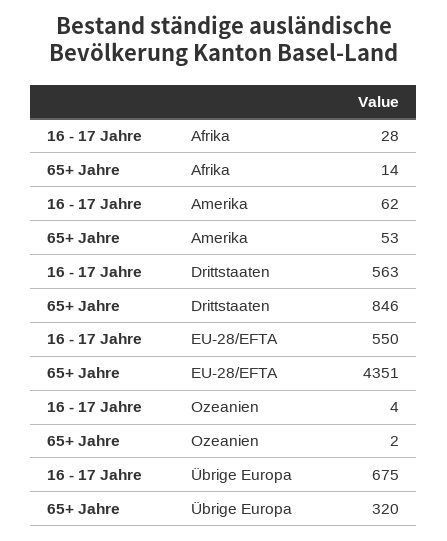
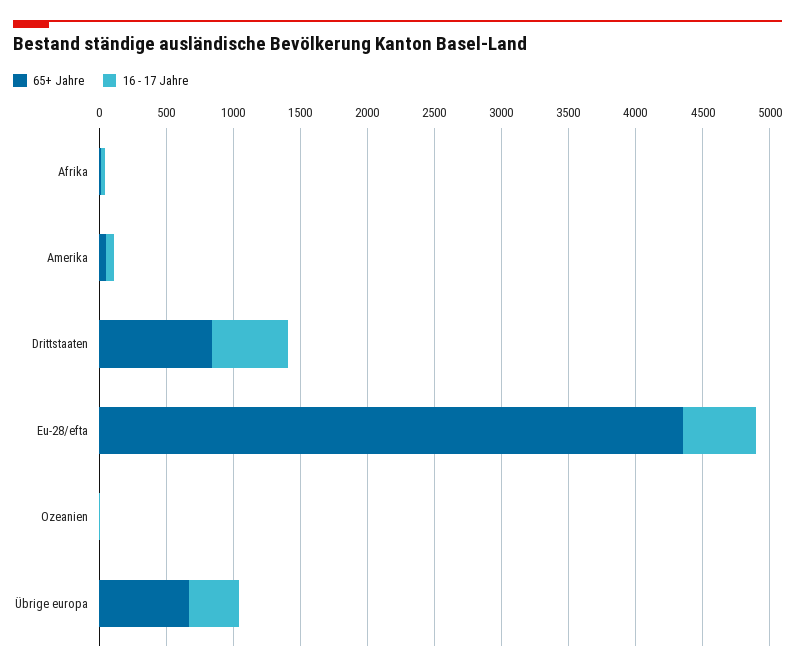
  {
    "16 - 17 Jahre": {
      "Afrika": 28,
      "Amerika": 62,
      "Drittstaaten": 563,
      "EU-28/EFTA": 550,
      "Ozeanien": 4,
-     "Übrige Europa": 675
+     "Übrige Europa": 400
    },
    "65+ Jahre": {
      "Afrika": 14,
      "Amerika": 53,
      "Drittstaaten": 846,
      "EU-28/EFTA": 4351,
      "Ozeanien": 2,
-     "Übrige Europa": 320
+     "Übrige Europa": 700
    }
  }

